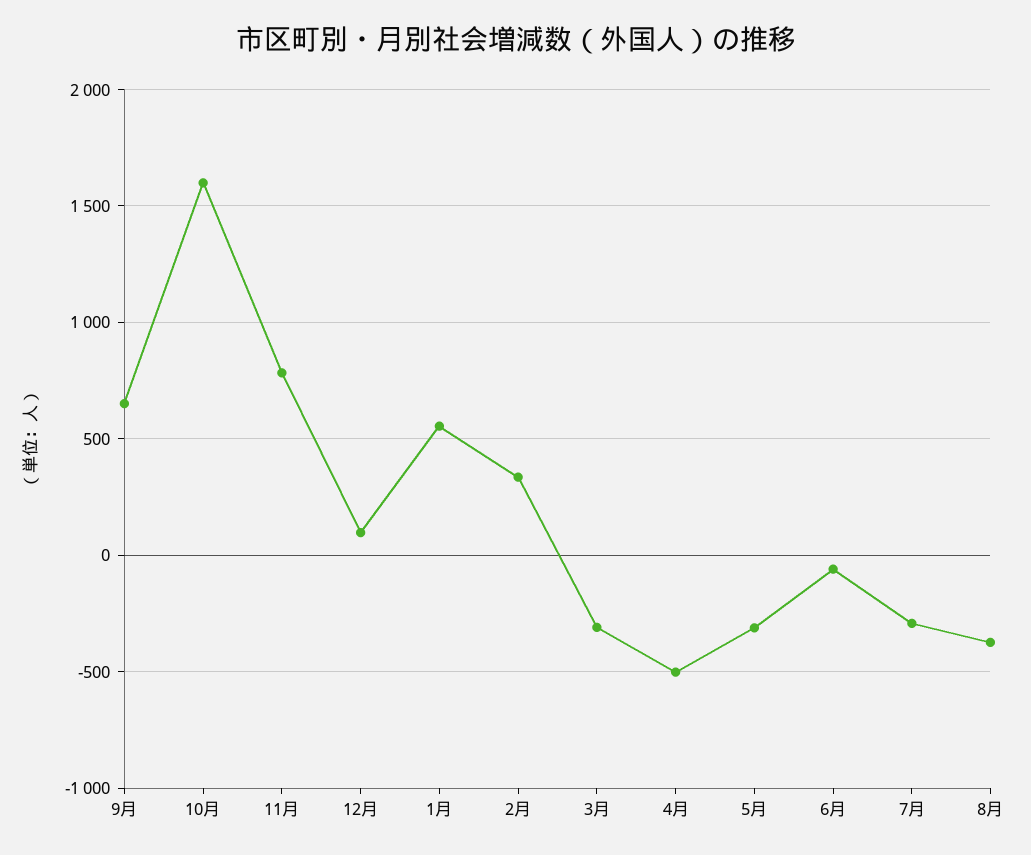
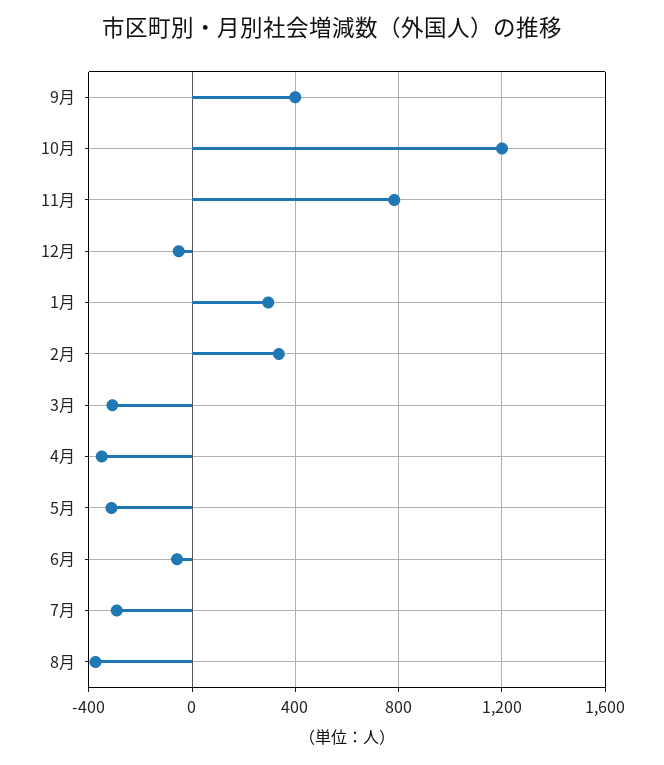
  {
-   "9月": 650,
+   "9月": 400,
-   "10月": 1600,
+   "10月": 1200,
    "11月": 800,
-   "12月": 100,
+   "12月": -50,
-   "1月": 550,
+   "1月": 300,
    "2月": 350,
    "3月": -300,
-   "4月": -500,
+   "4月": -350,
    "5月": -300,
    "6月": -50,
    "7月": -300,
    "8月": -350
  }

